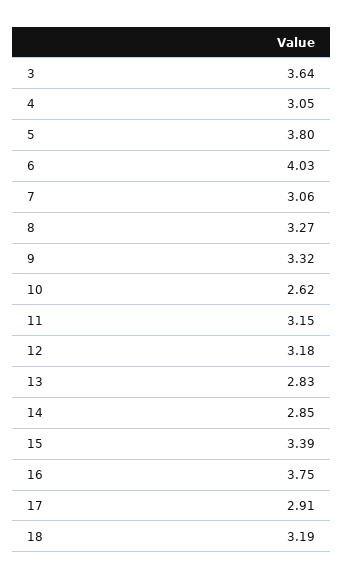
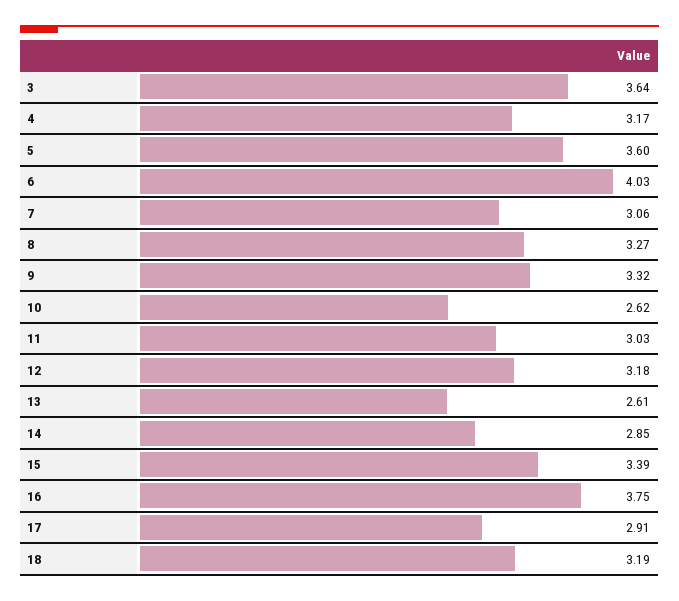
  {
    "3": 3.64,
-   "4": 3.05,
+   "4": 3.17,
-   "5": 3.8,
+   "5": 3.6,
    "6": 4.03,
    "7": 3.06,
    "8": 3.27,
    "9": 3.32,
    "10": 2.62,
-   "11": 3.15,
+   "11": 3.03,
    "12": 3.18,
-   "13": 2.83,
+   "13": 2.61,
    "14": 2.85,
    "15": 3.39,
    "16": 3.75,
    "17": 2.91,
    "18": 3.19
  }

